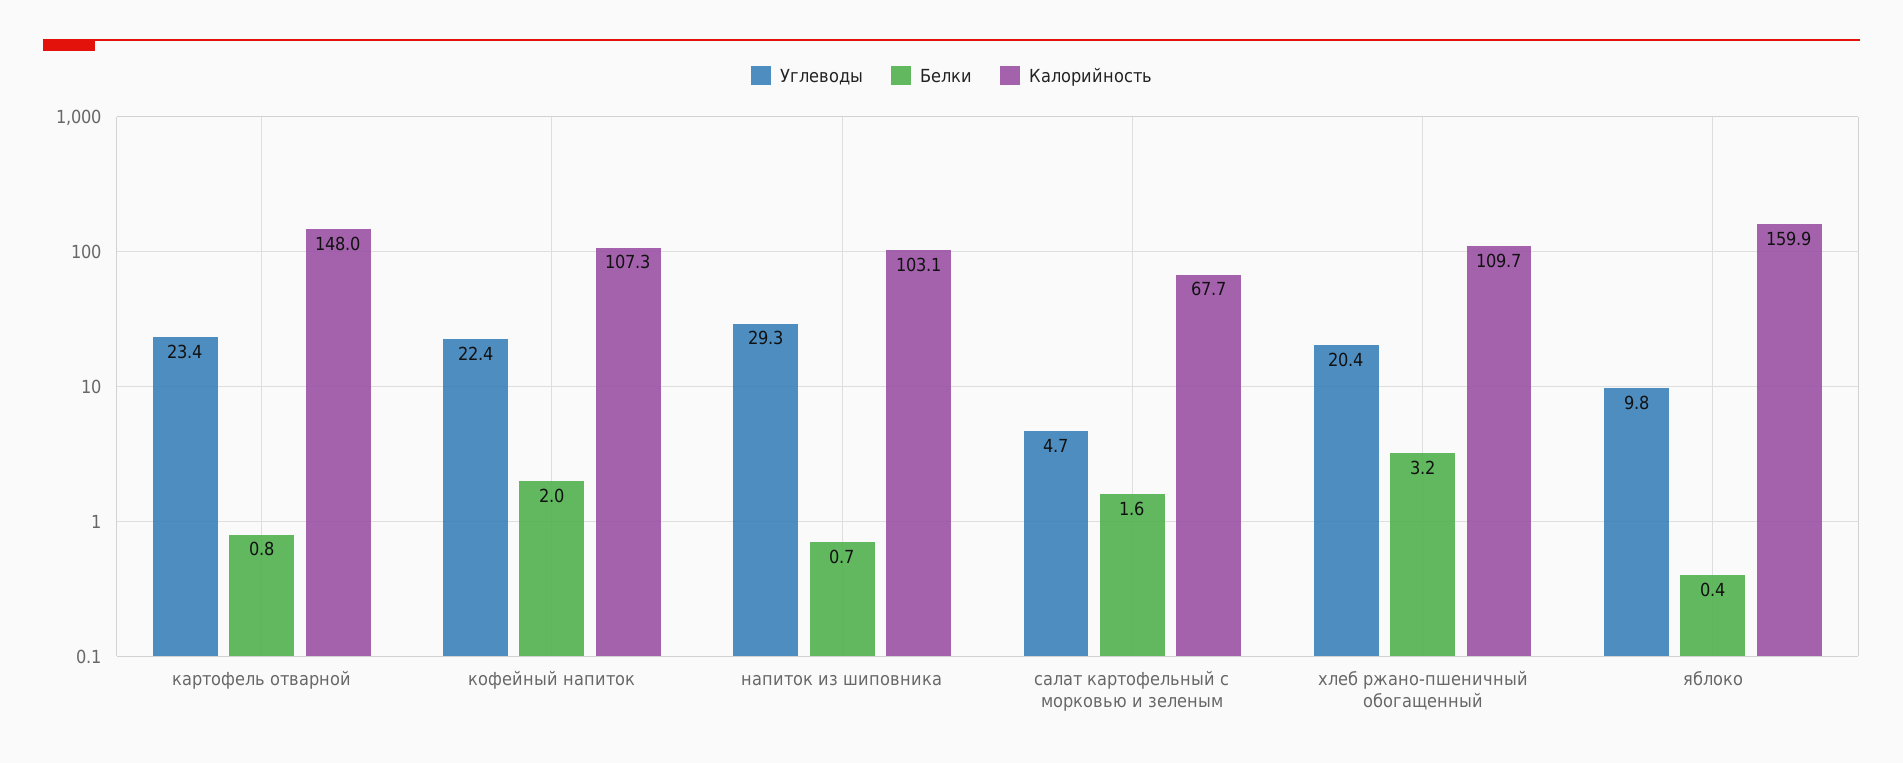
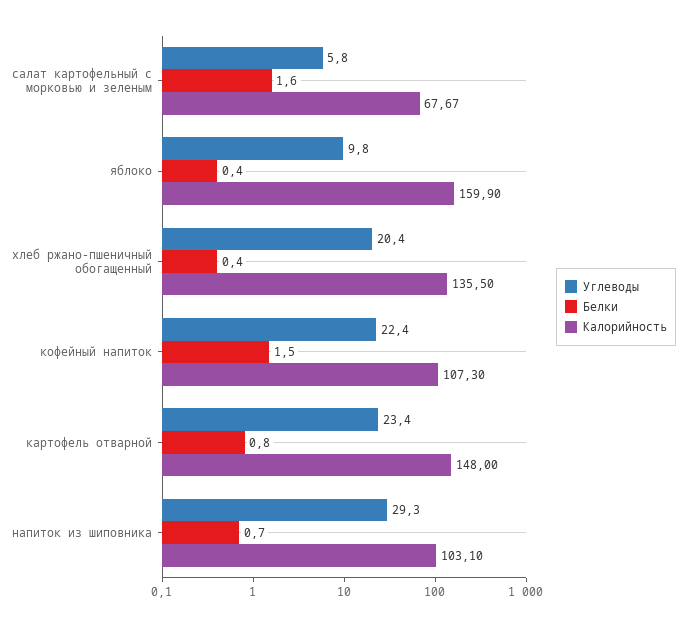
  {
    "Углеводы": {
      "картофель отварной": 23.4,
      "кофейный напиток": 22.4,
      "напиток из шиповника": 29.3,
-     "салат картофельный с морковью и зеленым": 4.7,
+     "салат картофельный с морковью и зеленым": 5.8,
      "хлеб ржано-пшеничный обогащенный": 20.4,
      "яблоко": 9.8
    },
    "Белки": {
      "картофель отварной": 0.8,
-     "кофейный напиток": 2,
+     "кофейный напиток": 1.5,
      "напиток из шиповника": 0.7,
      "салат картофельный с морковью и зеленым": 1.6,
-     "хлеб ржано-пшеничный обогащенный": 3.2,
+     "хлеб ржано-пшеничный обогащенный": 0.4,
      "яблоко": 0.4
    },
    "Калорийность": {
      "картофель отварной": 148,
      "кофейный напиток": 107.3,
      "напиток из шиповника": 103.1,
      "салат картофельный с морковью и зеленым": 67.67,
-     "хлеб ржано-пшеничный обогащенный": 109.7,
+     "хлеб ржано-пшеничный обогащенный": 135.5,
      "яблоко": 159.9
    }
  }

